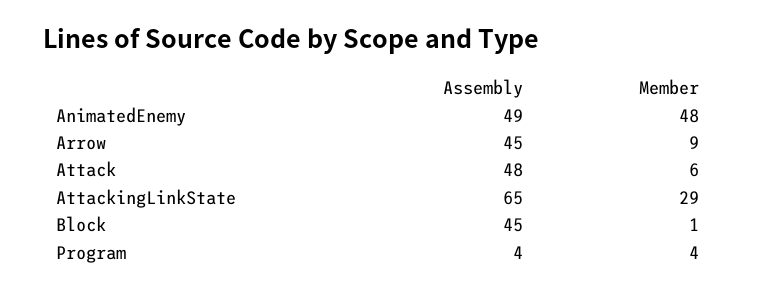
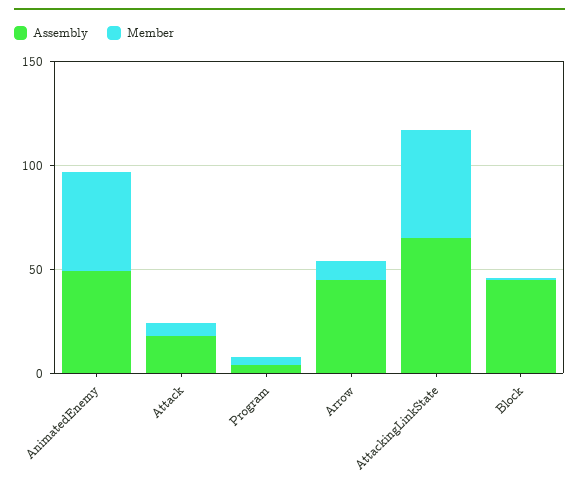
  {
    "Assembly": {
      "AnimatedEnemy": 49,
      "Arrow": 45,
-     "Attack": 48,
+     "Attack": 20,
      "AttackingLinkState": 65,
      "Block": 45,
      "Program": 4
    },
    "Member": {
      "AnimatedEnemy": 48,
      "Arrow": 9,
      "Attack": 6,
-     "AttackingLinkState": 29,
+     "AttackingLinkState": 50,
      "Block": 1,
      "Program": 4
    }
  }

